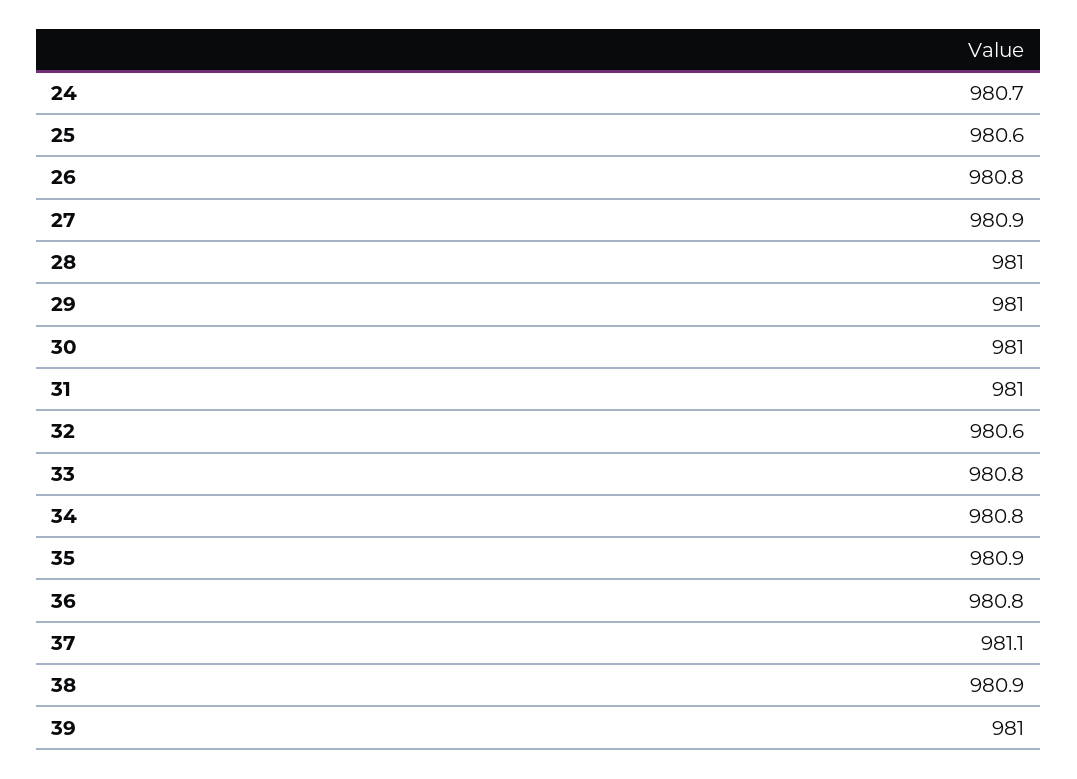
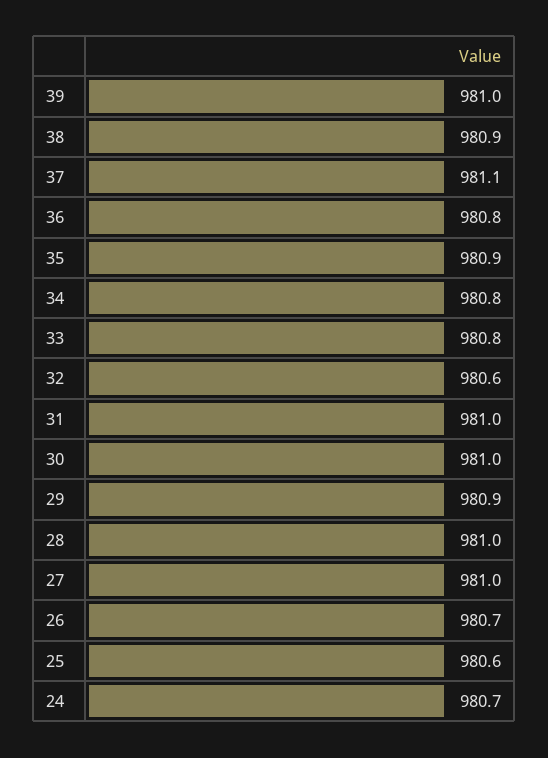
  {
    "24": 980.7,
    "25": 980.6,
-   "26": 980.8,
+   "26": 980.7,
-   "27": 980.9,
+   "27": 981,
    "28": 981,
-   "29": 981,
+   "29": 980.9,
    "30": 981,
    "31": 981,
    "32": 980.6,
    "33": 980.8,
    "34": 980.8,
    "35": 980.9,
    "36": 980.8,
    "37": 981.1,
    "38": 980.9,
    "39": 981
  }

